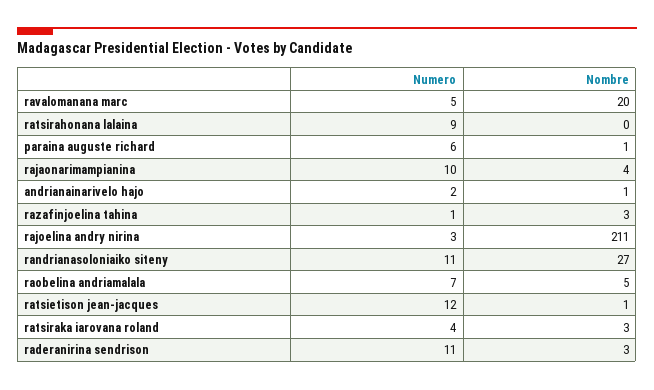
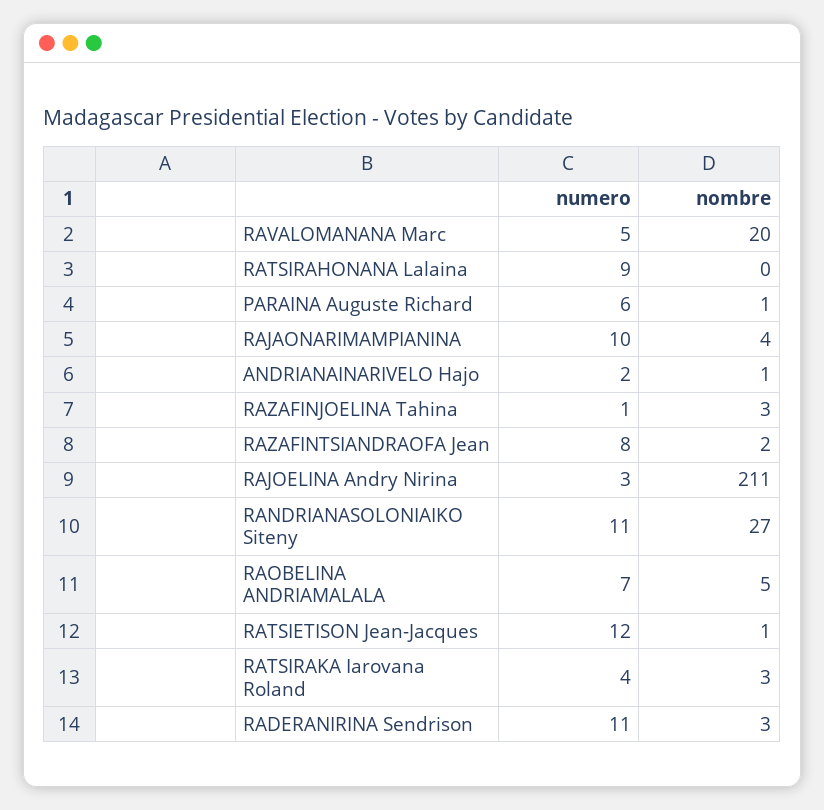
  {
    "Numero": {
      "ravalomanana marc": 5,
      "ratsirahonana lalaina": 9,
      "paraina auguste richard": 6,
      "rajaonarimampianina": 10,
      "andrianainarivelo hajo": 2,
      "razafinjoelina tahina": 1,
      "rajoelina andry nirina": 3,
      "randrianasoloniaiko siteny": 11,
      "raobelina andriamalala": 7,
      "ratsietison jean-jacques": 12,
      "ratsiraka iarovana roland": 4,
-     "raderanirina sendrison": 11
+     "raderanirina sendrison": 11,
+     "RAZAFINTSIANDRAOFA Jean": 8
    },
    "Nombre": {
      "ravalomanana marc": 20,
      "ratsirahonana lalaina": 0,
      "paraina auguste richard": 1,
      "rajaonarimampianina": 4,
      "andrianainarivelo hajo": 1,
      "razafinjoelina tahina": 3,
      "rajoelina andry nirina": 211,
      "randrianasoloniaiko siteny": 27,
      "raobelina andriamalala": 5,
      "ratsietison jean-jacques": 1,
      "ratsiraka iarovana roland": 3,
-     "raderanirina sendrison": 3
+     "raderanirina sendrison": 3,
+     "RAZAFINTSIANDRAOFA Jean": 2
    }
  }

